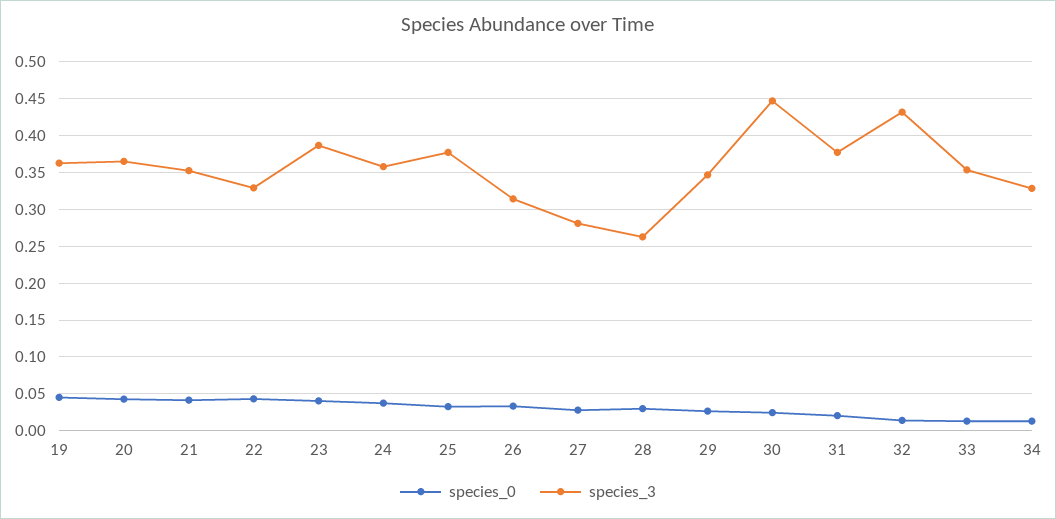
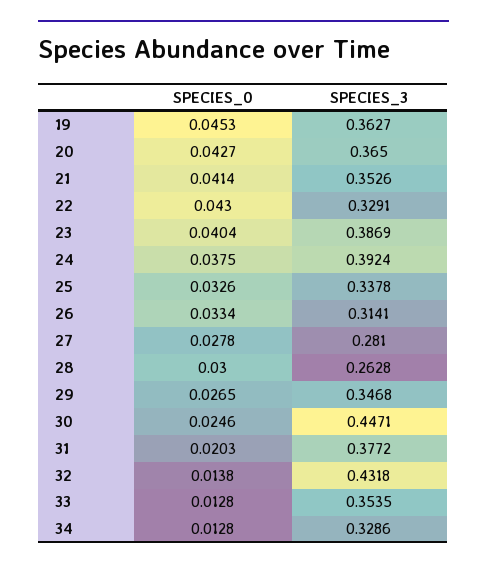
  {
    "species_0": {
      "19": 0.0453,
      "20": 0.0427,
      "21": 0.0414,
      "22": 0.043,
      "23": 0.0404,
      "24": 0.0375,
      "25": 0.0326,
      "26": 0.0334,
      "27": 0.0278,
      "28": 0.03,
      "29": 0.0265,
      "30": 0.0246,
      "31": 0.0203,
      "32": 0.0138,
      "33": 0.0128,
      "34": 0.0128
    },
    "species_3": {
      "19": 0.3627,
      "20": 0.365,
      "21": 0.3526,
      "22": 0.3291,
      "23": 0.3869,
-     "24": 0.36,
+     "24": 0.3924,
-     "25": 0.38,
+     "25": 0.3378,
      "26": 0.3141,
      "27": 0.281,
      "28": 0.2628,
      "29": 0.3468,
      "30": 0.4471,
      "31": 0.3772,
      "32": 0.4318,
      "33": 0.3535,
      "34": 0.3286
    }
  }

